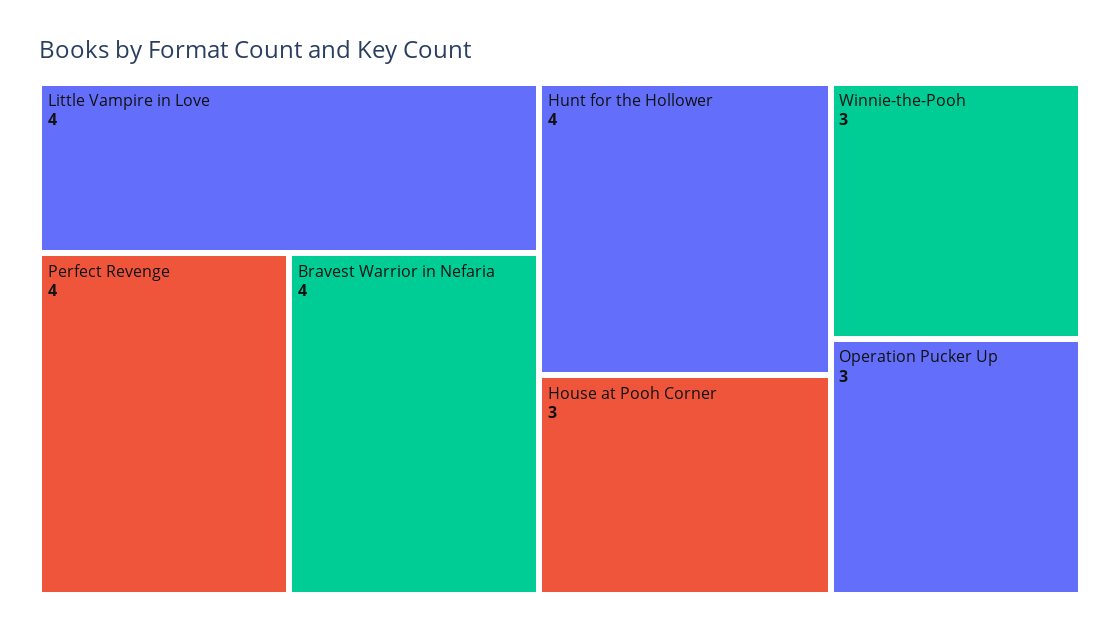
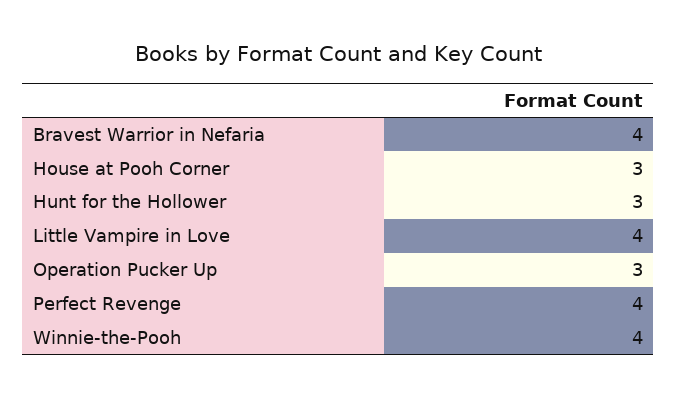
  {
    "Little Vampire in Love": 4,
    "Perfect Revenge": 4,
    "Bravest Warrior in Nefaria": 4,
-   "Hunt for the Hollower": 4,
+   "Hunt for the Hollower": 3,
    "House at Pooh Corner": 3,
-   "Winnie-the-Pooh": 3,
+   "Winnie-the-Pooh": 4,
    "Operation Pucker Up": 3
  }

